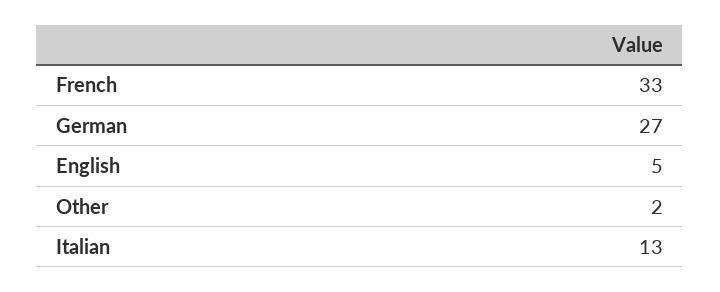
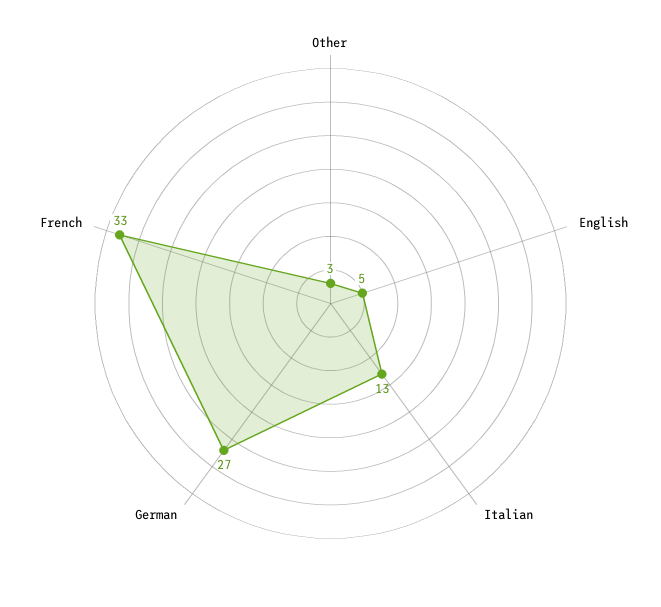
  {
    "French": 33,
    "German": 27,
    "English": 5,
-   "Other": 2,
+   "Other": 3,
    "Italian": 13
  }

